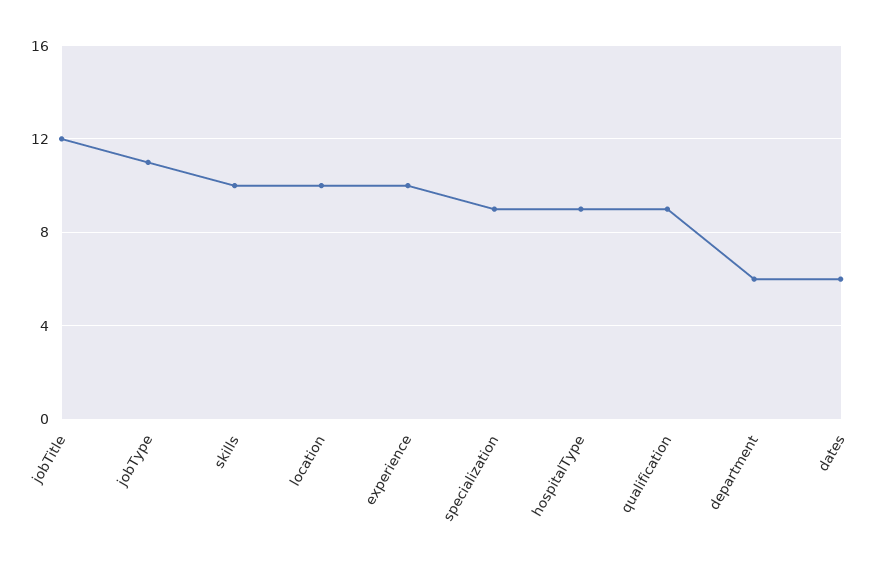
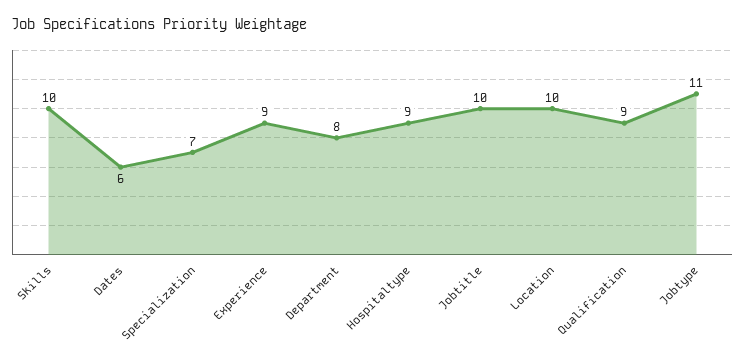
  {
-   "jobTitle": 12,
+   "jobTitle": 10,
    "jobType": 11,
    "skills": 10,
    "location": 10,
-   "experience": 10,
+   "experience": 9,
-   "specialization": 9,
+   "specialization": 7,
    "hospitalType": 9,
    "qualification": 9,
-   "department": 6,
+   "department": 8,
    "dates": 6
  }

